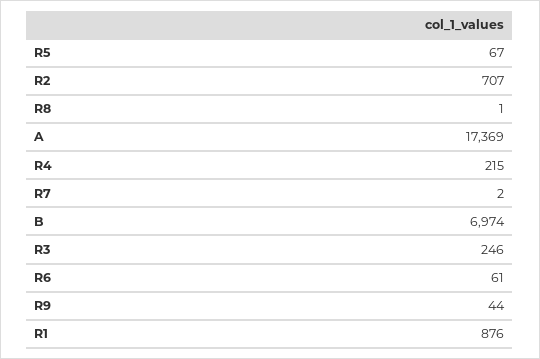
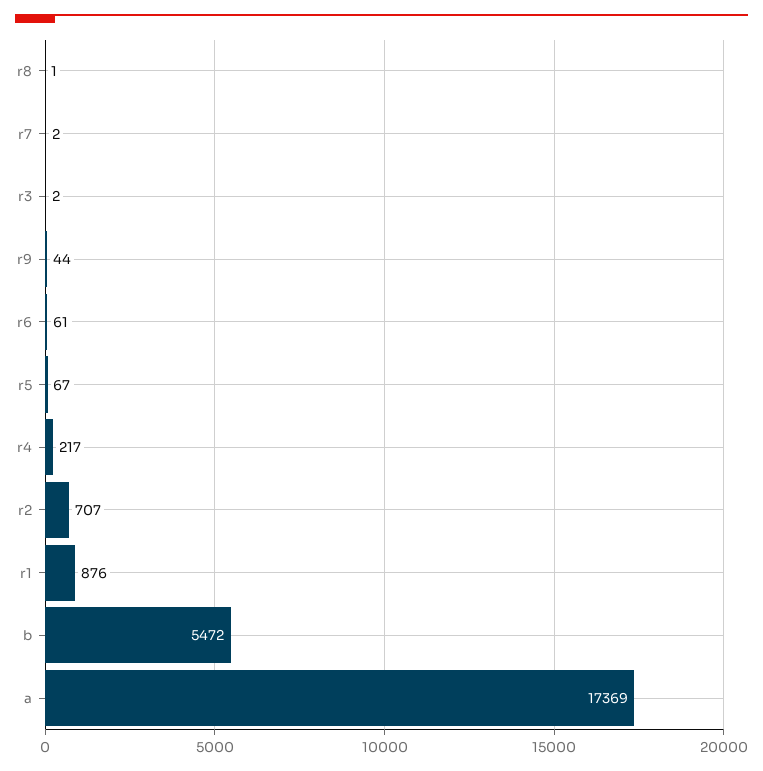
  {
    "R5": 67,
    "R2": 707,
    "R8": 1,
    "A": 17369,
-   "R4": 215,
+   "R4": 217,
    "R7": 2,
-   "B": 6974,
+   "B": 5472,
-   "R3": 246,
+   "R3": 2,
    "R6": 61,
    "R9": 44,
    "R1": 876
  }

